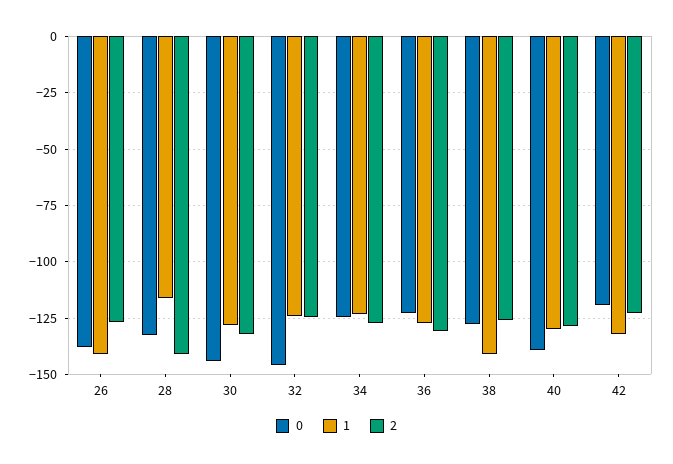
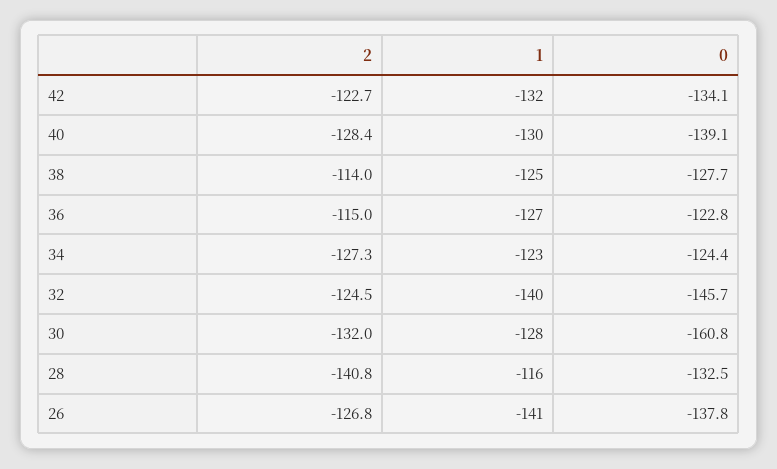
  {
    "0": {
      "26": -137.8,
      "28": -132.5,
-     "30": -145,
+     "30": -160.8,
      "32": -145.7,
      "34": -124.4,
      "36": -122.8,
      "38": -127.7,
      "40": -139.1,
-     "42": -120
+     "42": -134.1
    },
    "1": {
      "26": -141,
      "28": -116,
      "30": -128,
-     "32": -125,
+     "32": -140,
      "34": -123,
      "36": -127,
-     "38": -140,
+     "38": -125,
      "40": -130,
      "42": -132
    },
    "2": {
      "26": -126.8,
      "28": -140.8,
      "30": -132,
      "32": -124.5,
      "34": -127.3,
-     "36": -130,
+     "36": -115,
-     "38": -125,
+     "38": -114,
      "40": -128.4,
      "42": -122.7
    }
  }

